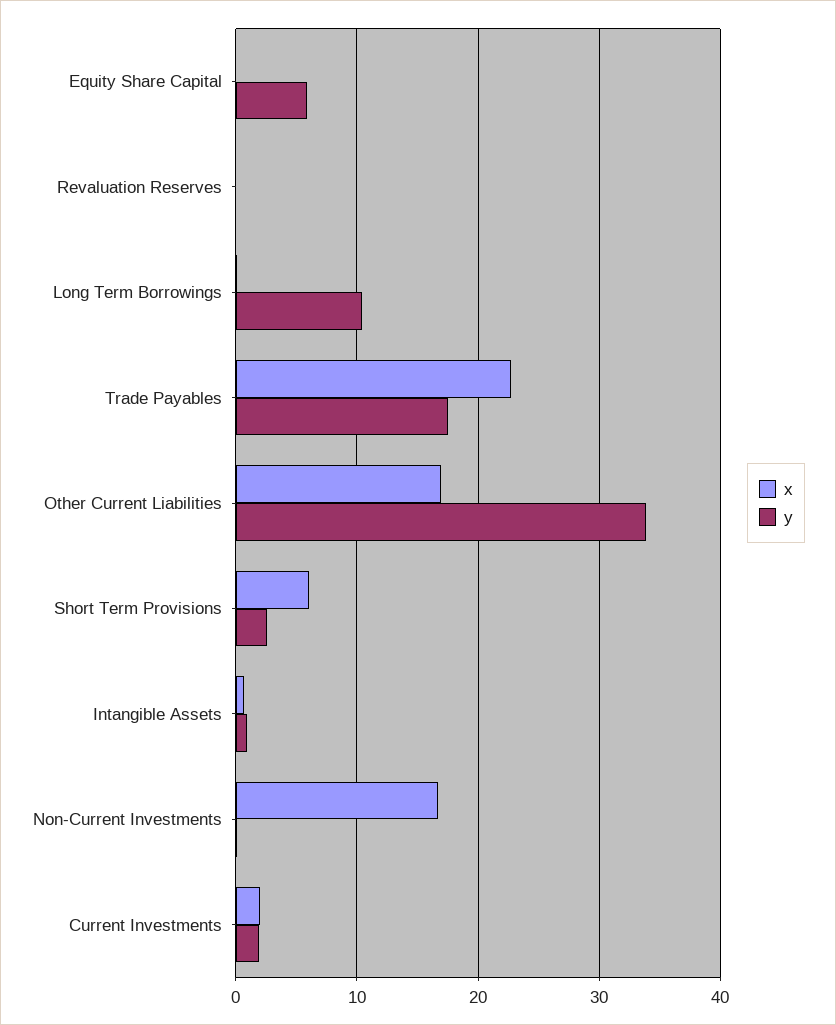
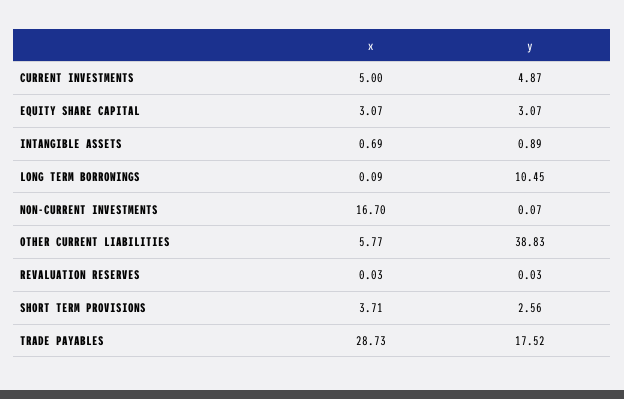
  {
    "x": {
-     "Equity Share Capital": 0,
+     "Equity Share Capital": 3.07,
      "Revaluation Reserves": 0.03,
      "Long Term Borrowings": 0.09,
-     "Trade Payables": 23,
+     "Trade Payables": 28.73,
-     "Other Current Liabilities": 17,
+     "Other Current Liabilities": 5.77,
-     "Short Term Provisions": 6,
+     "Short Term Provisions": 3.71,
      "Intangible Assets": 0.69,
      "Non-Current Investments": 16.7,
-     "Current Investments": 2
+     "Current Investments": 5
    },
    "y": {
-     "Equity Share Capital": 6,
+     "Equity Share Capital": 3.07,
      "Revaluation Reserves": 0.03,
      "Long Term Borrowings": 10.45,
      "Trade Payables": 17.52,
-     "Other Current Liabilities": 34,
+     "Other Current Liabilities": 38.83,
      "Short Term Provisions": 2.56,
      "Intangible Assets": 0.89,
      "Non-Current Investments": 0.07,
-     "Current Investments": 2
+     "Current Investments": 4.87
    }
  }

